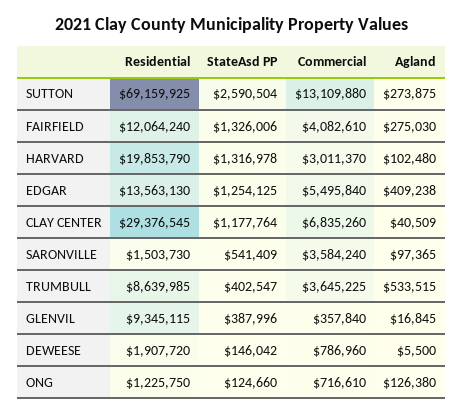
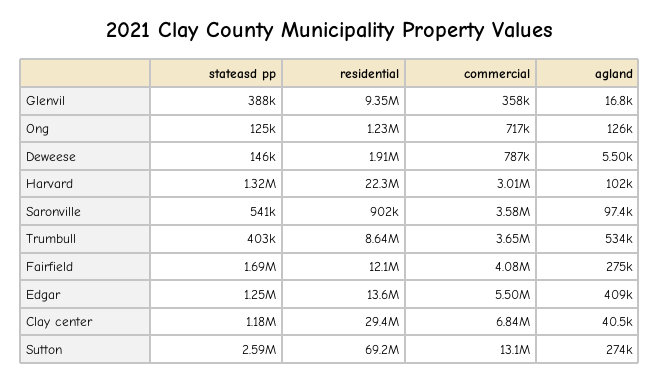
  {
    "Residential": {
      "SUTTON": 69159925,
      "FAIRFIELD": 12064240,
-     "HARVARD": 19853790,
+     "HARVARD": 22300000,
      "EDGAR": 13563130,
      "CLAY CENTER": 29376545,
-     "SARONVILLE": 1503730,
+     "SARONVILLE": 902000,
      "TRUMBULL": 8639985,
      "GLENVIL": 9345115,
      "DEWEESE": 1907720,
      "ONG": 1225750
    },
    "StateAsd PP": {
      "SUTTON": 2590504,
-     "FAIRFIELD": 1326006,
+     "FAIRFIELD": 1690000,
      "HARVARD": 1316978,
      "EDGAR": 1254125,
      "CLAY CENTER": 1177764,
      "SARONVILLE": 541409,
      "TRUMBULL": 402547,
      "GLENVIL": 387996,
      "DEWEESE": 146042,
      "ONG": 124660
    },
    "Commercial": {
      "SUTTON": 13109880,
      "FAIRFIELD": 4082610,
      "HARVARD": 3011370,
      "EDGAR": 5495840,
      "CLAY CENTER": 6835260,
      "SARONVILLE": 3584240,
      "TRUMBULL": 3645225,
      "GLENVIL": 357840,
      "DEWEESE": 786960,
      "ONG": 716610
    },
    "Agland": {
      "SUTTON": 273875,
      "FAIRFIELD": 275030,
      "HARVARD": 102480,
      "EDGAR": 409238,
      "CLAY CENTER": 40509,
      "SARONVILLE": 97365,
      "TRUMBULL": 533515,
      "GLENVIL": 16845,
      "DEWEESE": 5500,
      "ONG": 126380
    }
  }

